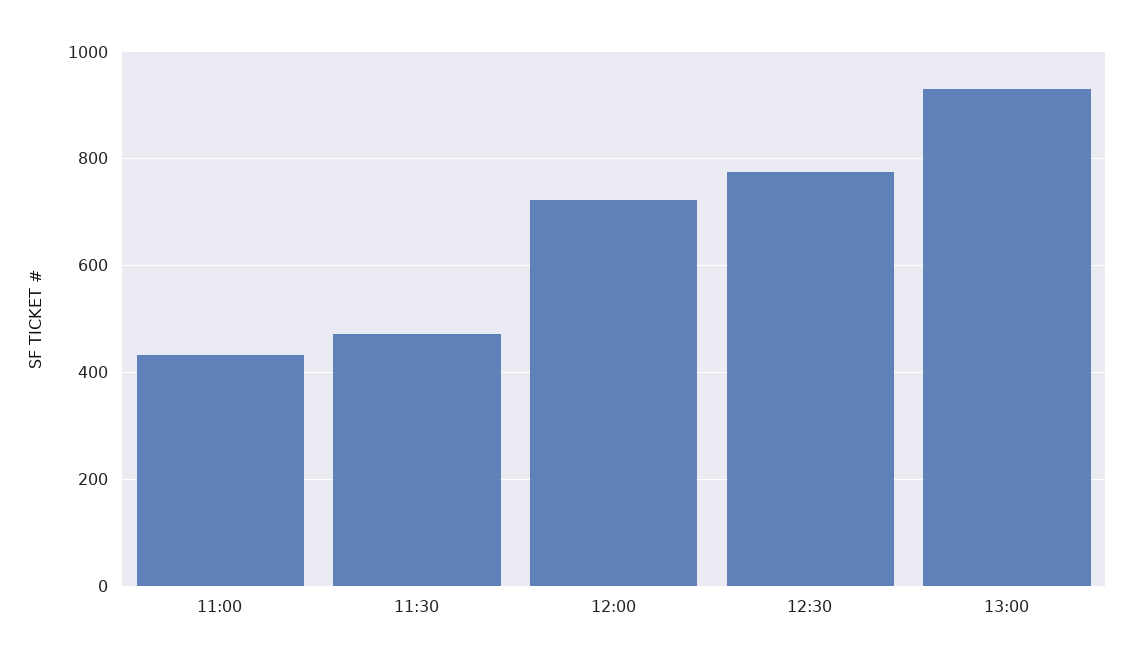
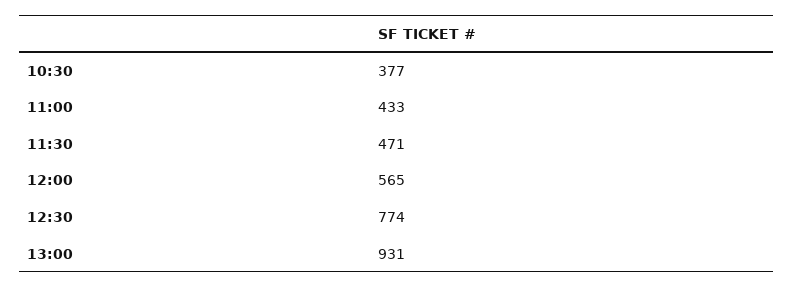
  {
    "11:00": 433,
    "11:30": 471,
-   "12:00": 720,
+   "12:00": 565,
    "12:30": 774,
-   "13:00": 931
+   "13:00": 931,
+   "10:30": 377
  }

